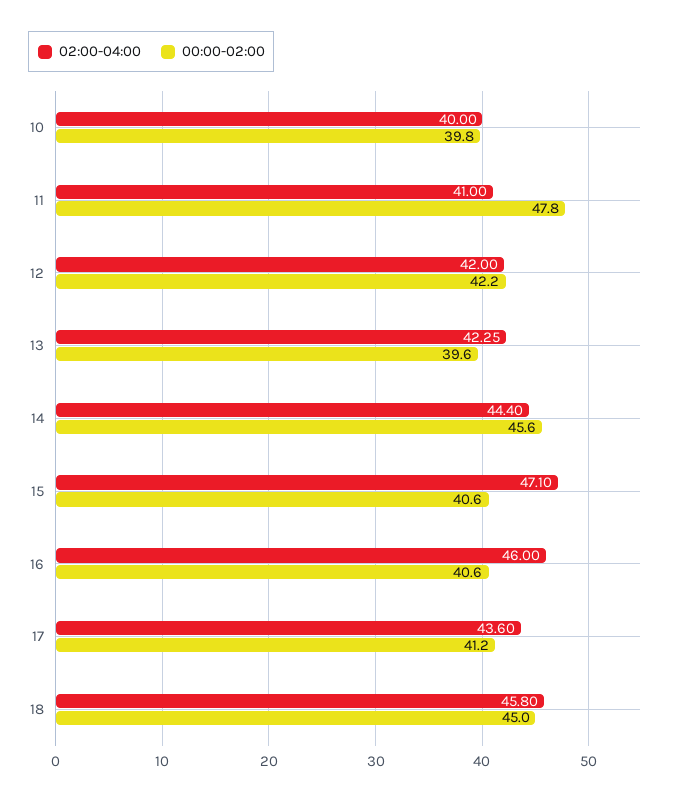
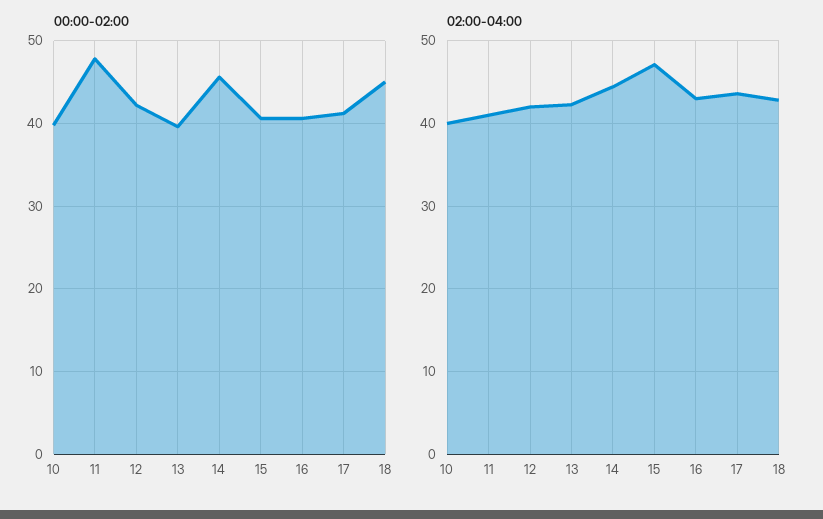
  {
    "02:00-04:00": {
      "10": 40,
      "11": 41,
      "12": 42,
      "13": 42.25,
      "14": 44.4,
      "15": 47.1,
-     "16": 46,
+     "16": 43,
      "17": 43.6,
-     "18": 45.8
+     "18": 43
    },
    "00:00-02:00": {
      "10": 39.8,
      "11": 47.8,
      "12": 42.2,
      "13": 39.6,
      "14": 45.6,
      "15": 40.6,
      "16": 40.6,
      "17": 41.2,
      "18": 45
    }
  }

